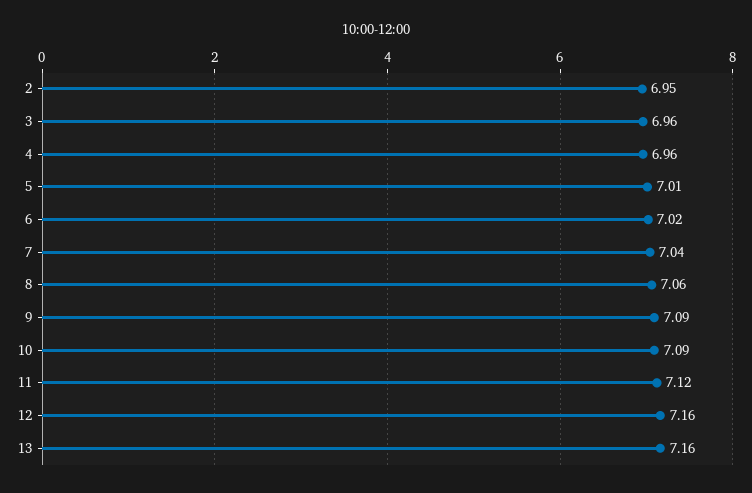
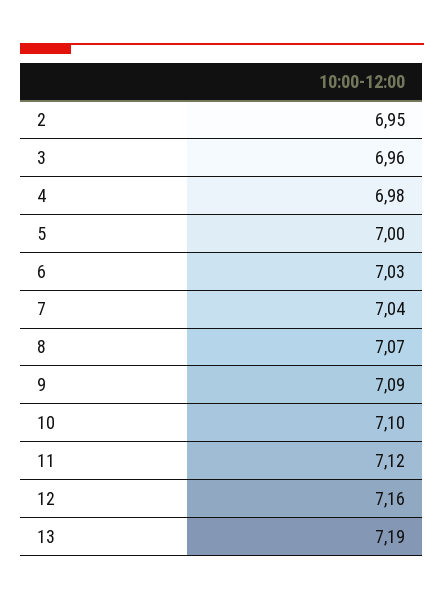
  {
    "2": 6.95,
    "3": 6.96,
-   "4": 6.96,
+   "4": 6.98,
-   "5": 7.01,
+   "5": 7,
-   "6": 7.02,
+   "6": 7.03,
    "7": 7.04,
-   "8": 7.06,
+   "8": 7.07,
    "9": 7.09,
-   "10": 7.09,
+   "10": 7.1,
    "11": 7.12,
    "12": 7.16,
-   "13": 7.16
+   "13": 7.19
  }

